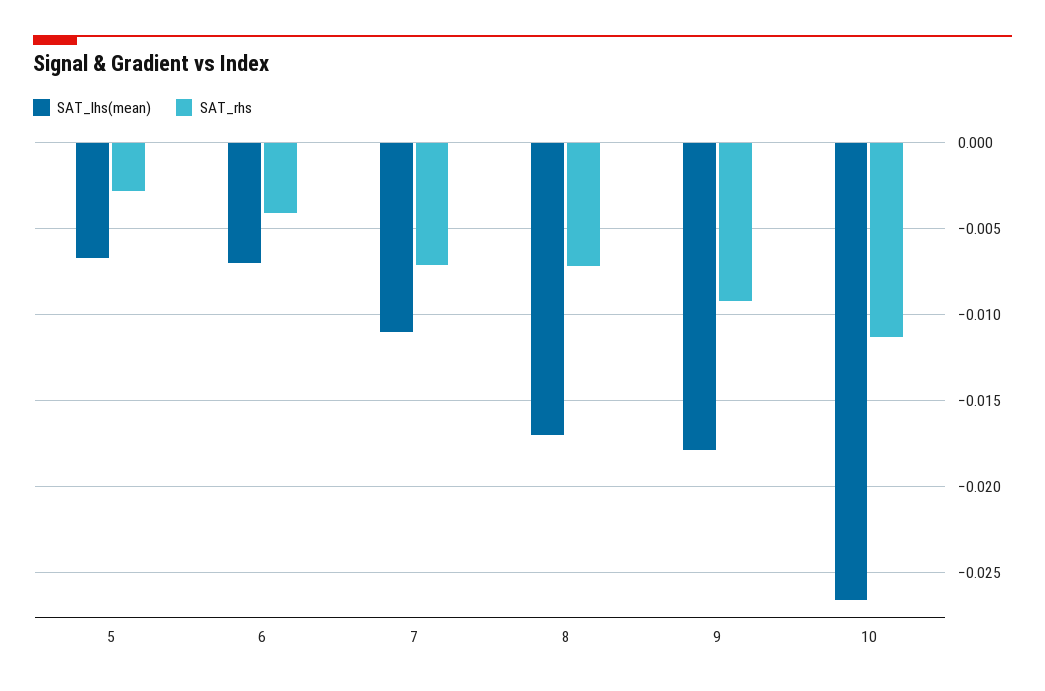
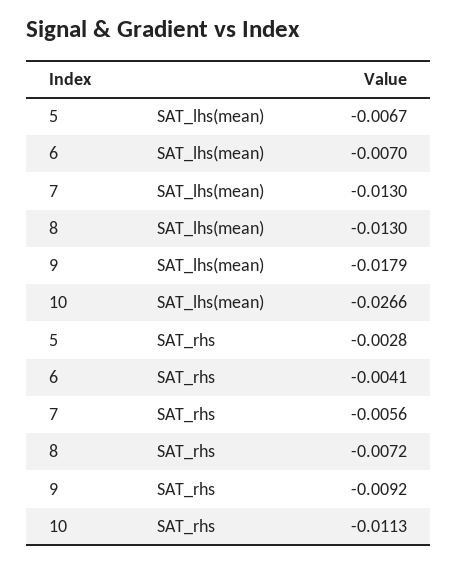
  {
    "SAT_lhs(mean)": {
      "5": -0.0067,
      "6": -0.007,
-     "7": -0.011,
+     "7": -0.013,
-     "8": -0.017,
+     "8": -0.013,
      "9": -0.0179,
      "10": -0.0266
    },
    "SAT_rhs": {
      "5": -0.0028,
      "6": -0.0041,
-     "7": -0.007,
+     "7": -0.0056,
      "8": -0.0072,
      "9": -0.0092,
      "10": -0.0113
    }
  }

